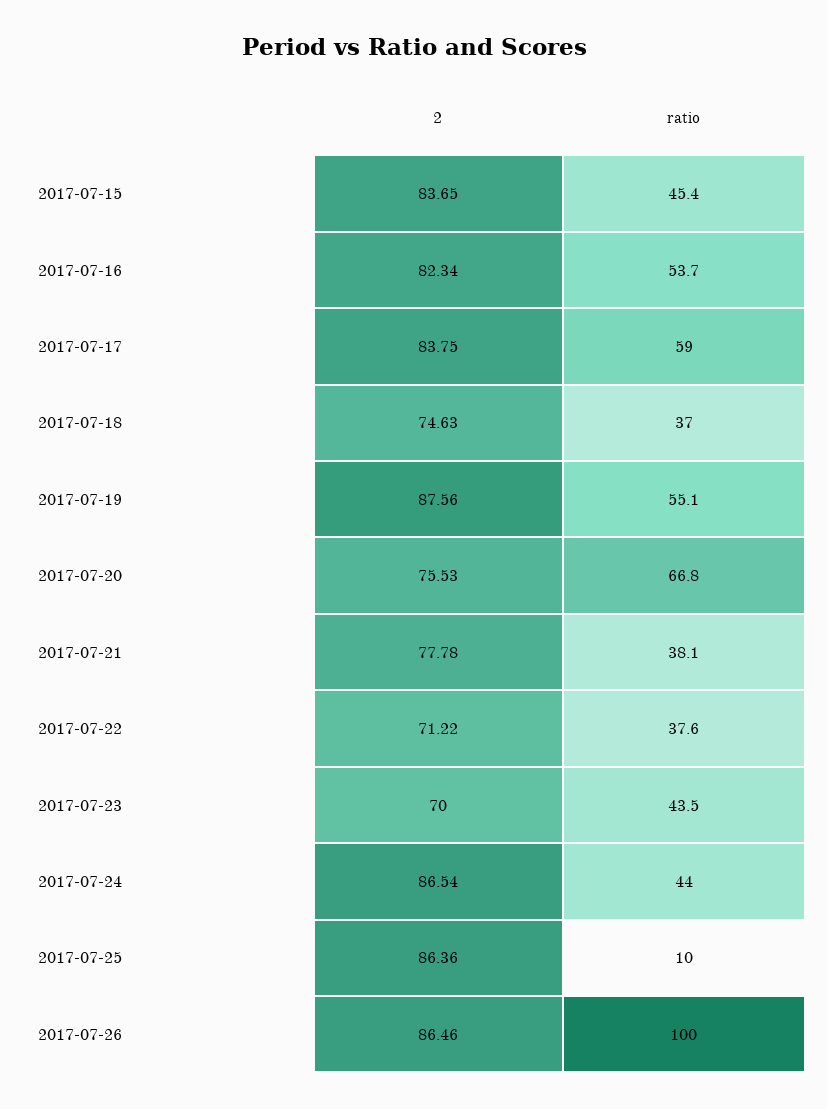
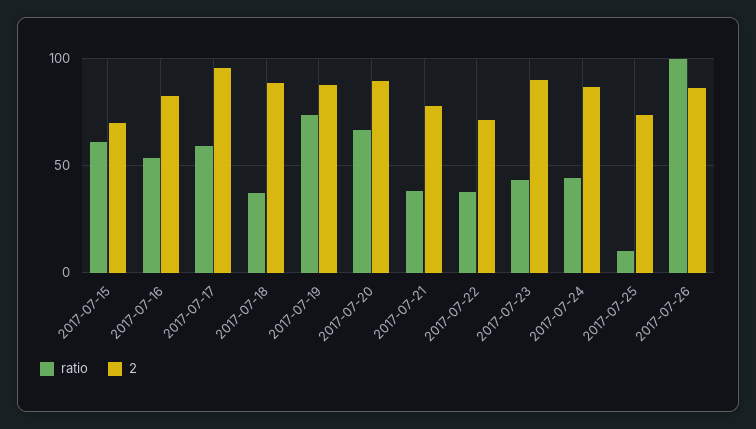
  {
    "2": {
-     "2017-07-15": 83.65,
+     "2017-07-15": 70,
      "2017-07-16": 82.34,
-     "2017-07-17": 83.75,
+     "2017-07-17": 95,
-     "2017-07-18": 74.63,
+     "2017-07-18": 90,
      "2017-07-19": 87.56,
-     "2017-07-20": 75.53,
+     "2017-07-20": 90,
      "2017-07-21": 77.78,
      "2017-07-22": 71.22,
-     "2017-07-23": 70,
+     "2017-07-23": 90,
      "2017-07-24": 86.54,
-     "2017-07-25": 86.36,
+     "2017-07-25": 75,
      "2017-07-26": 86.46
    },
    "ratio": {
-     "2017-07-15": 45.4,
+     "2017-07-15": 60,
      "2017-07-16": 53.7,
      "2017-07-17": 59,
      "2017-07-18": 37,
-     "2017-07-19": 55.1,
+     "2017-07-19": 75,
      "2017-07-20": 66.8,
      "2017-07-21": 38.1,
      "2017-07-22": 37.6,
      "2017-07-23": 43.5,
      "2017-07-24": 44,
      "2017-07-25": 10,
      "2017-07-26": 100
    }
  }

